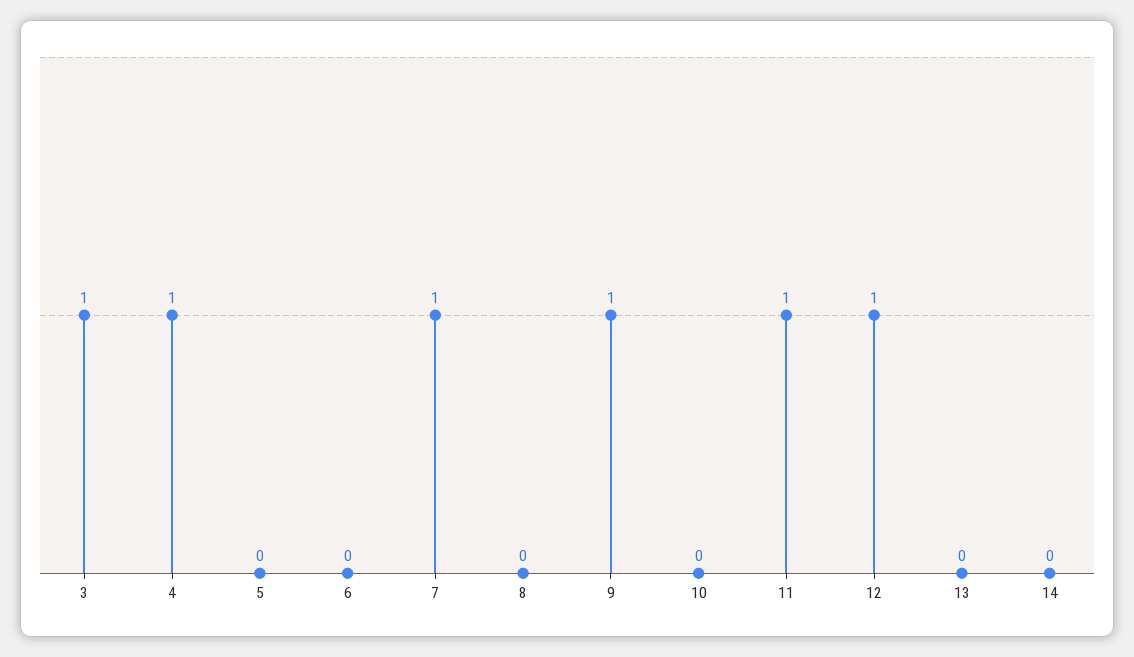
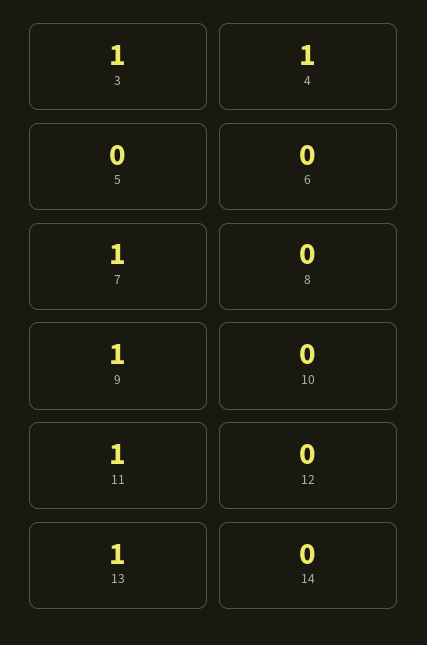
  {
    "3": 1,
    "4": 1,
    "5": 0,
    "6": 0,
    "7": 1,
    "8": 0,
    "9": 1,
    "10": 0,
    "11": 1,
-   "12": 1,
+   "12": 0,
-   "13": 0,
+   "13": 1,
    "14": 0
  }

